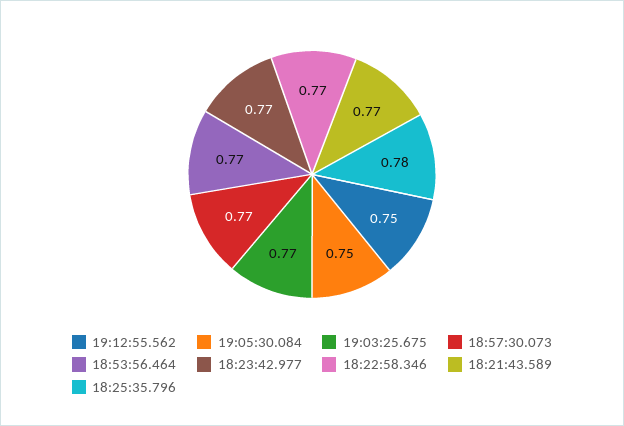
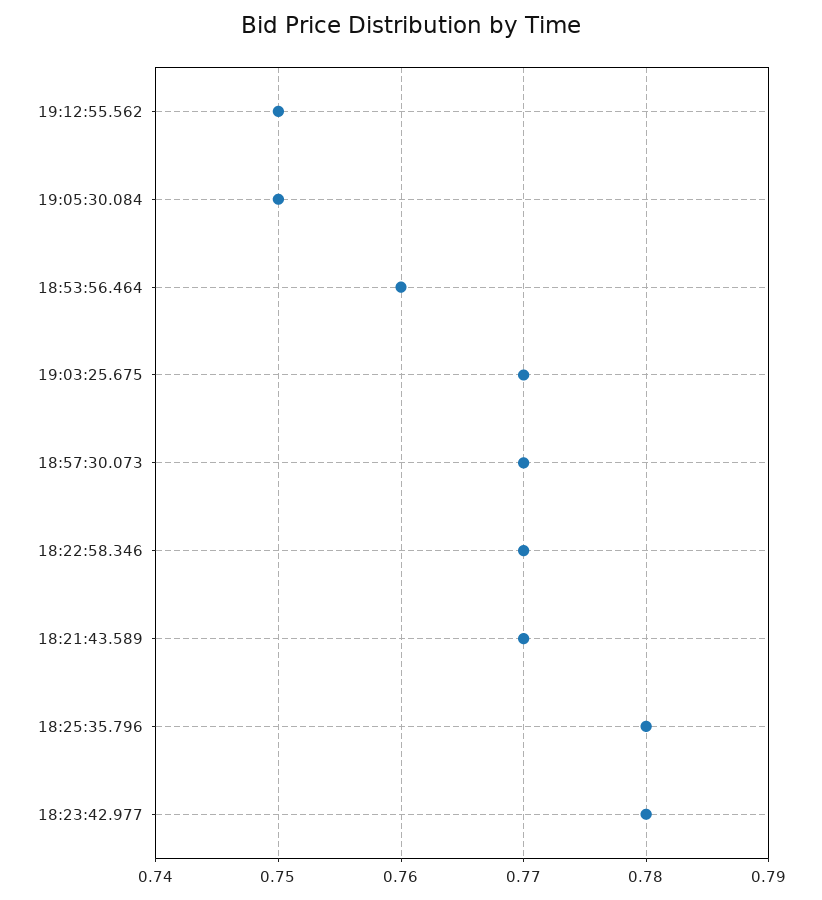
  {
    "19:12:55.562": 0.75,
    "19:05:30.084": 0.75,
    "19:03:25.675": 0.77,
    "18:57:30.073": 0.77,
-   "18:53:56.464": 0.77,
+   "18:53:56.464": 0.76,
-   "18:23:42.977": 0.77,
+   "18:23:42.977": 0.78,
    "18:22:58.346": 0.77,
    "18:21:43.589": 0.77,
    "18:25:35.796": 0.78
  }

